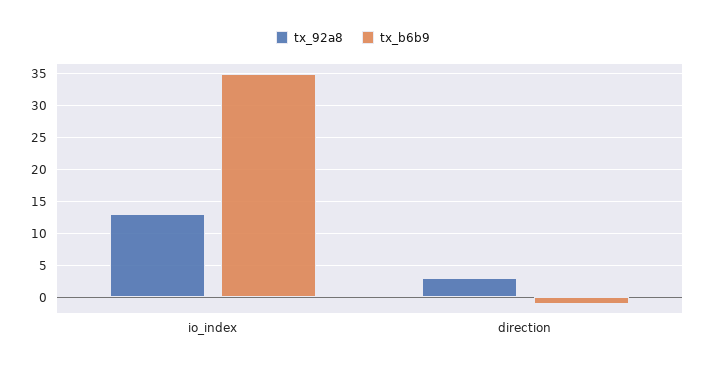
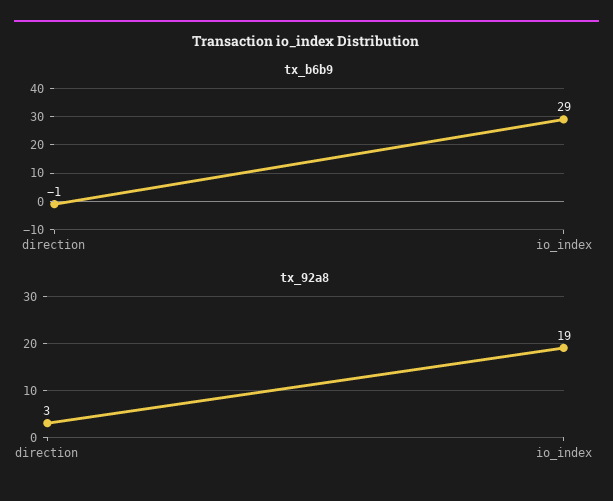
  {
    "tx_92a8": {
-     "io_index": 13,
+     "io_index": 19,
      "direction": 3
    },
    "tx_b6b9": {
-     "io_index": 35,
+     "io_index": 29,
      "direction": -1
    }
  }

